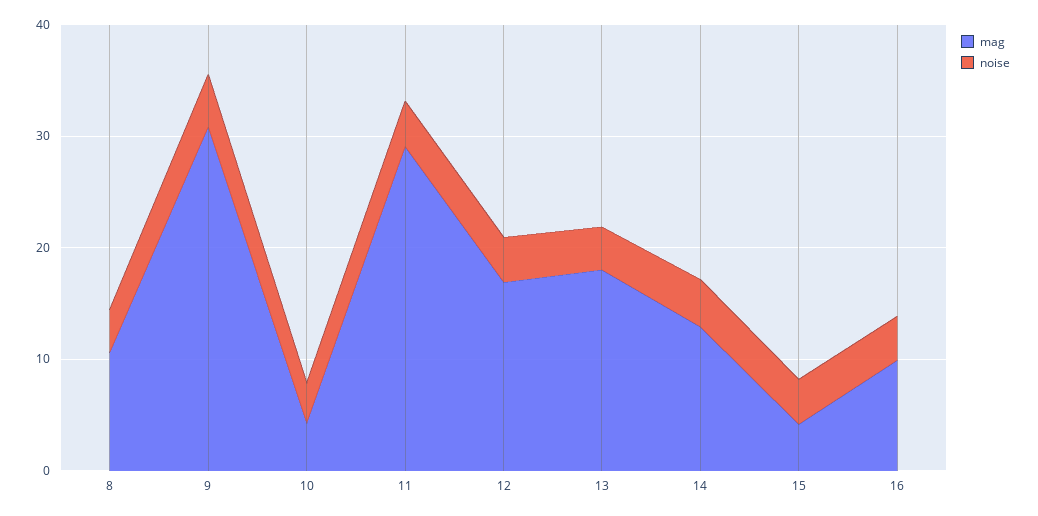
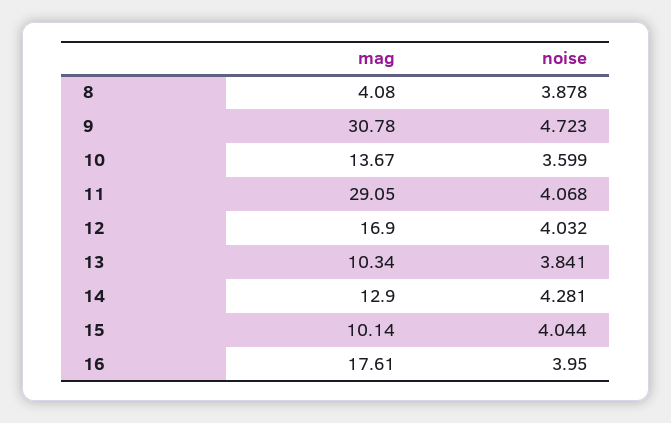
  {
    "mag": {
-     "8": 10,
+     "8": 4.08,
      "9": 30.78,
-     "10": 4,
+     "10": 13.67,
      "11": 29.05,
      "12": 16.9,
-     "13": 18,
+     "13": 10.34,
      "14": 12.9,
-     "15": 4,
+     "15": 10.14,
-     "16": 10
+     "16": 17.61
    },
    "noise": {
      "8": 3.878,
      "9": 4.723,
      "10": 3.599,
      "11": 4.068,
      "12": 4.032,
      "13": 3.841,
      "14": 4.281,
      "15": 4.044,
      "16": 3.95
    }
  }

